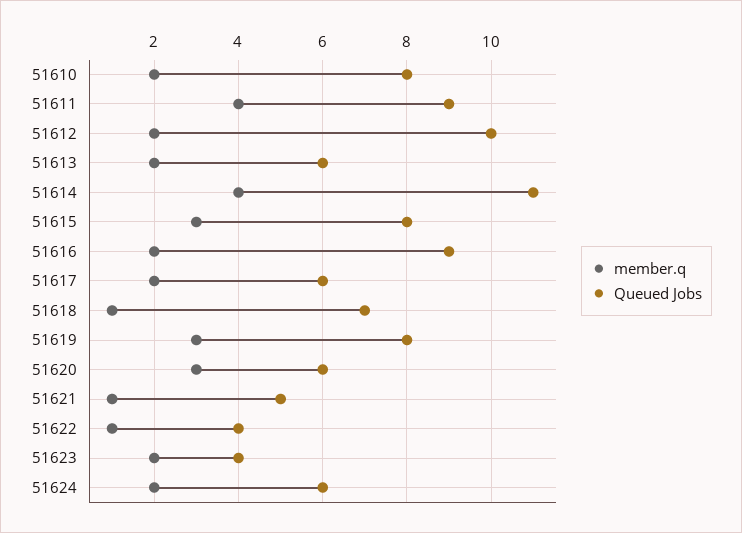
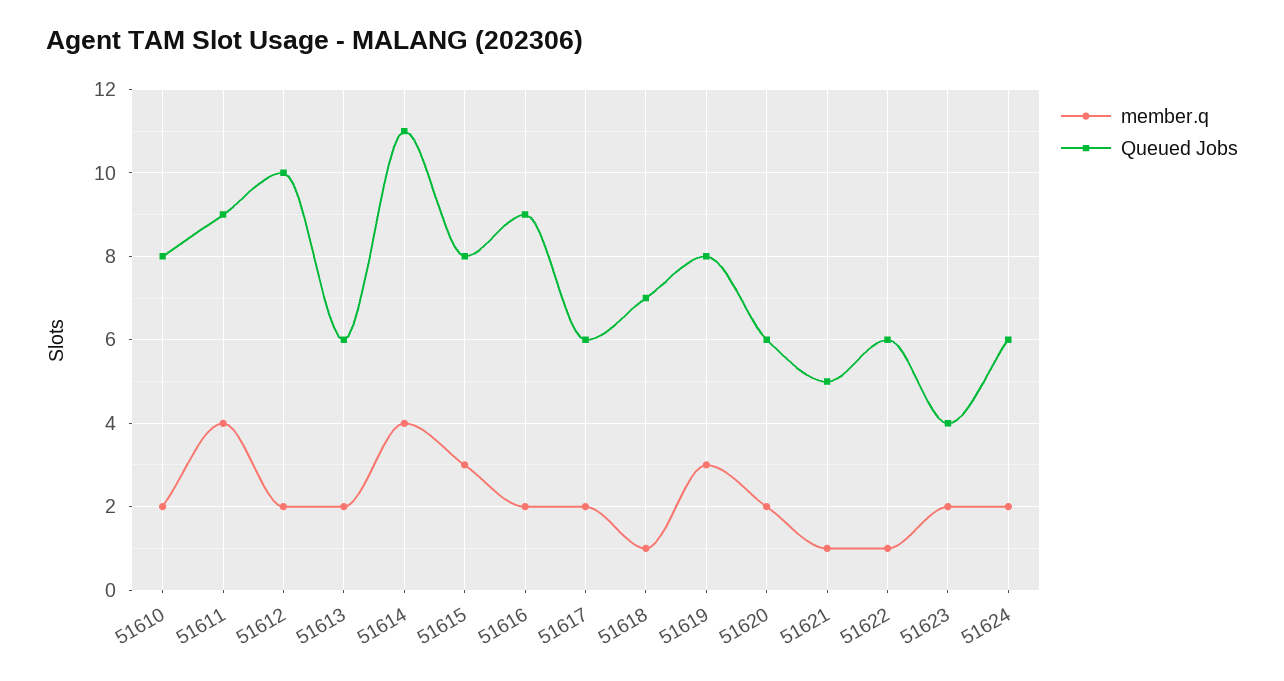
  {
    "member.q": {
      "51610": 2,
      "51611": 4,
      "51612": 2,
      "51613": 2,
      "51614": 4,
      "51615": 3,
      "51616": 2,
      "51617": 2,
      "51618": 1,
      "51619": 3,
-     "51620": 3,
+     "51620": 2,
      "51621": 1,
      "51622": 1,
      "51623": 2,
      "51624": 2
    },
    "Queued Jobs": {
      "51610": 8,
      "51611": 9,
      "51612": 10,
      "51613": 6,
      "51614": 11,
      "51615": 8,
      "51616": 9,
      "51617": 6,
      "51618": 7,
      "51619": 8,
      "51620": 6,
      "51621": 5,
-     "51622": 4,
+     "51622": 6,
      "51623": 4,
      "51624": 6
    }
  }

